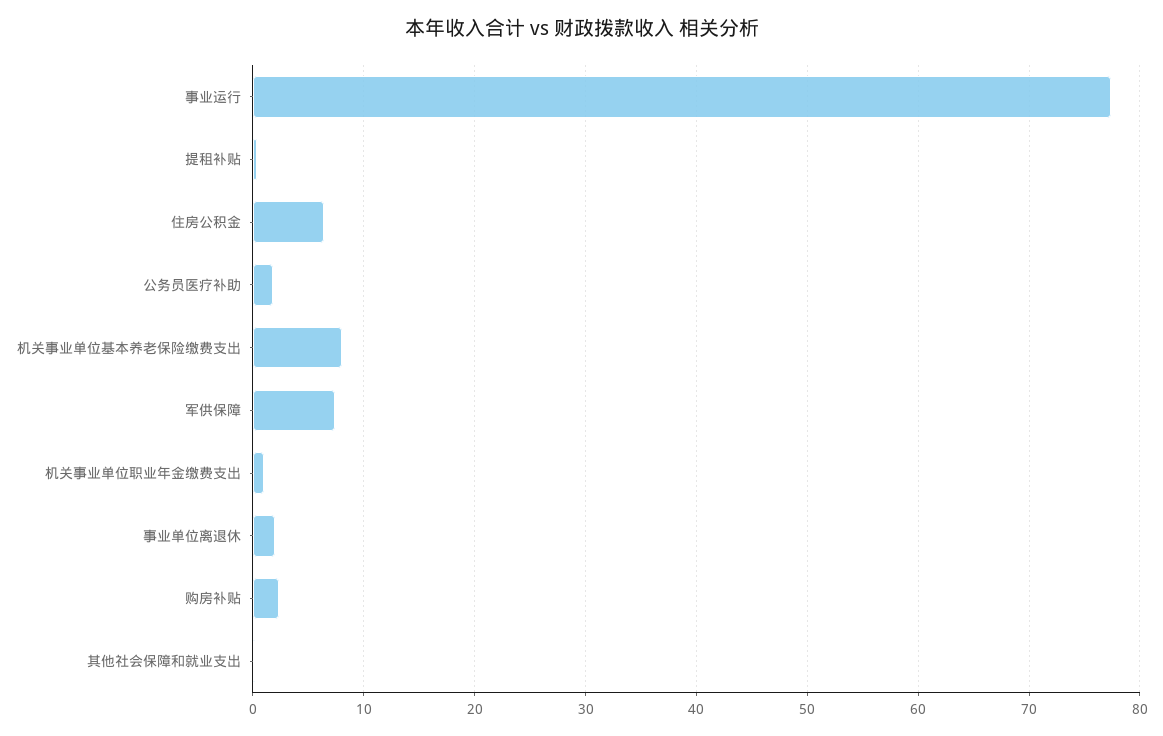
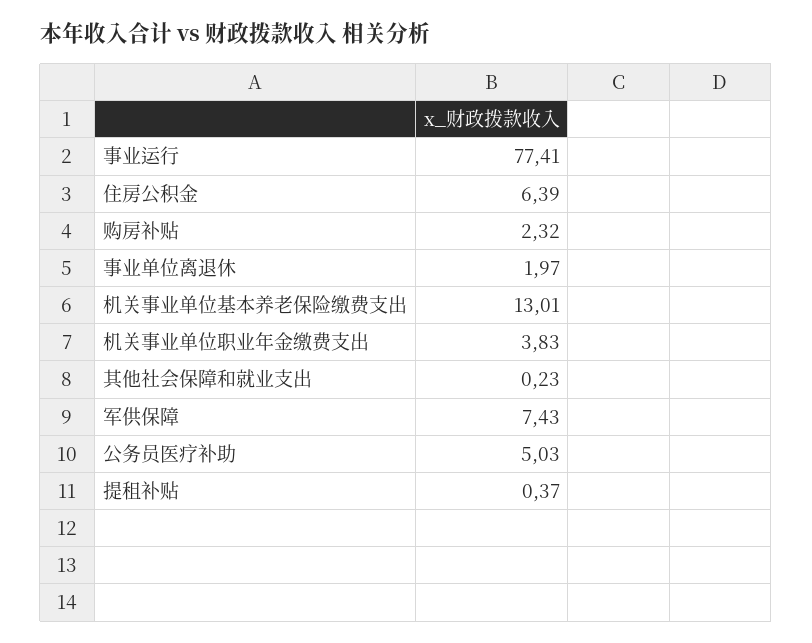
  {
    "事业运行": 77.41,
    "提租补贴": 0.37,
    "住房公积金": 6.39,
-   "公务员医疗补助": 2,
+   "公务员医疗补助": 5.03,
-   "机关事业单位基本养老保险缴费支出": 8,
+   "机关事业单位基本养老保险缴费支出": 13.01,
    "军供保障": 7.43,
-   "机关事业单位职业年金缴费支出": 1,
+   "机关事业单位职业年金缴费支出": 3.83,
    "事业单位离退休": 1.97,
    "购房补贴": 2.32,
    "其他社会保障和就业支出": 0.23
  }

